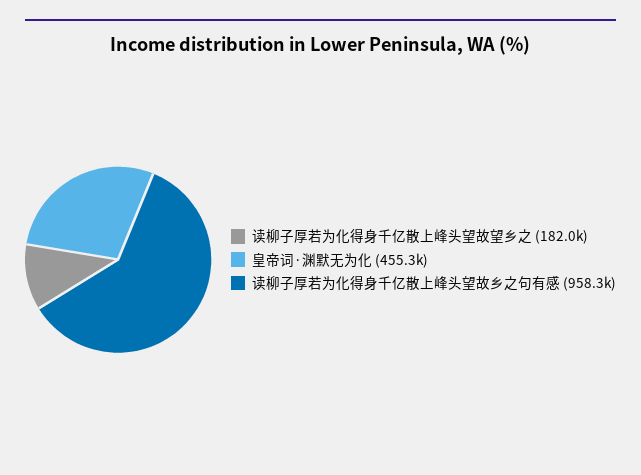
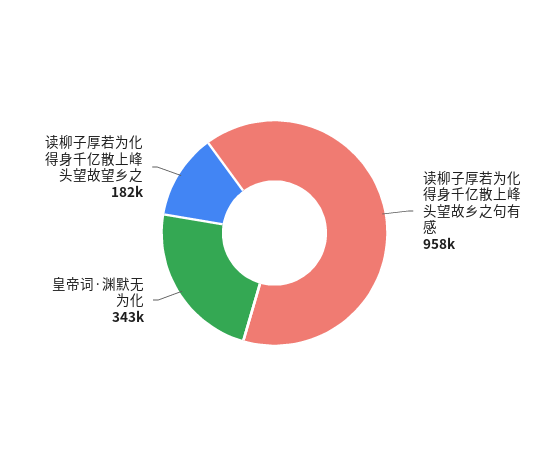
  {
    "读柳子厚若为化得身千亿散上峰头望故望乡之": 182000,
-   "皇帝词·渊默无为化": 455300,
+   "皇帝词·渊默无为化": 343000,
    "读柳子厚若为化得身千亿散上峰头望故乡之句有感": 958300
  }

